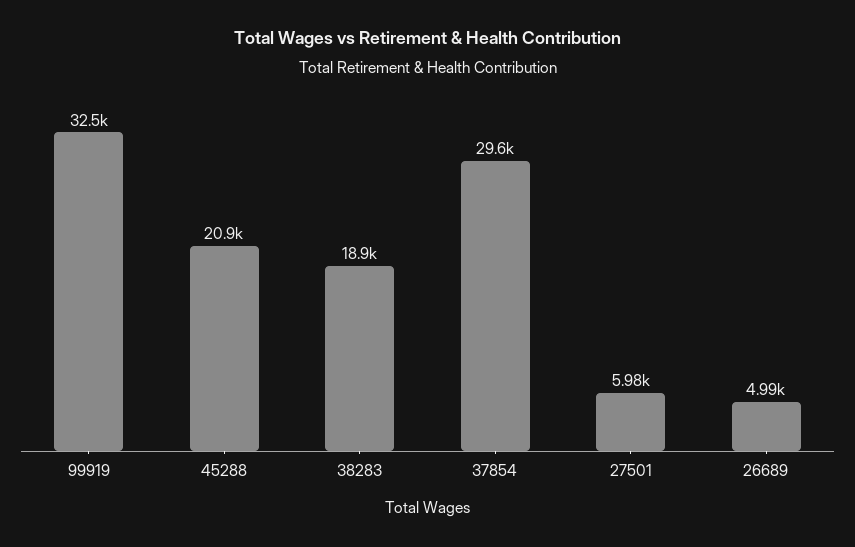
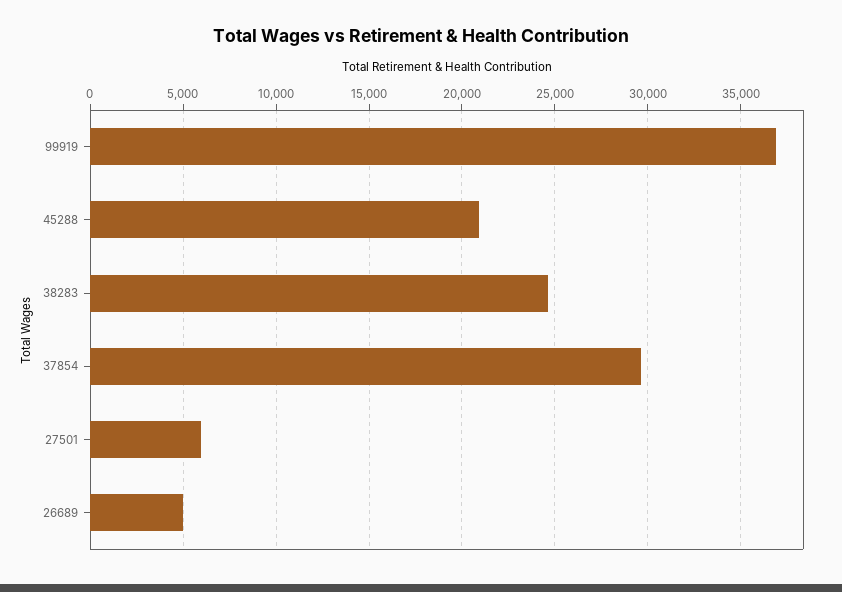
  {
-   "99919": 32500,
+   "99919": 37000,
    "45288": 20900,
-   "38283": 18900,
+   "38283": 24500,
    "37854": 29600,
    "27501": 5980,
    "26689": 4990
  }

